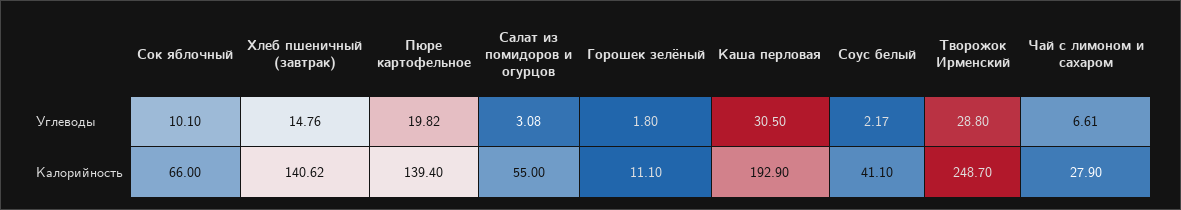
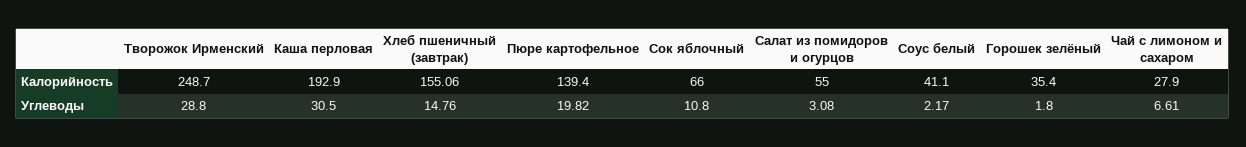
  {
    "Сок яблочный": {
-     "Углеводы": 10.1,
+     "Углеводы": 10.8,
      "Калорийность": 66
    },
    "Хлеб пшеничный (завтрак)": {
      "Углеводы": 14.76,
-     "Калорийность": 140.62
+     "Калорийность": 155.06
    },
    "Пюре картофельное": {
      "Углеводы": 19.82,
      "Калорийность": 139.4
    },
    "Салат из помидоров и огурцов": {
      "Углеводы": 3.08,
      "Калорийность": 55
    },
    "Горошек зелёный": {
      "Углеводы": 1.8,
-     "Калорийность": 11.1
+     "Калорийность": 35.4
    },
    "Каша перловая": {
      "Углеводы": 30.5,
      "Калорийность": 192.9
    },
    "Соус белый": {
      "Углеводы": 2.17,
      "Калорийность": 41.1
    },
    "Творожок Ирменский": {
      "Углеводы": 28.8,
      "Калорийность": 248.7
    },
    "Чай с лимоном и сахаром": {
      "Углеводы": 6.61,
      "Калорийность": 27.9
    }
  }

